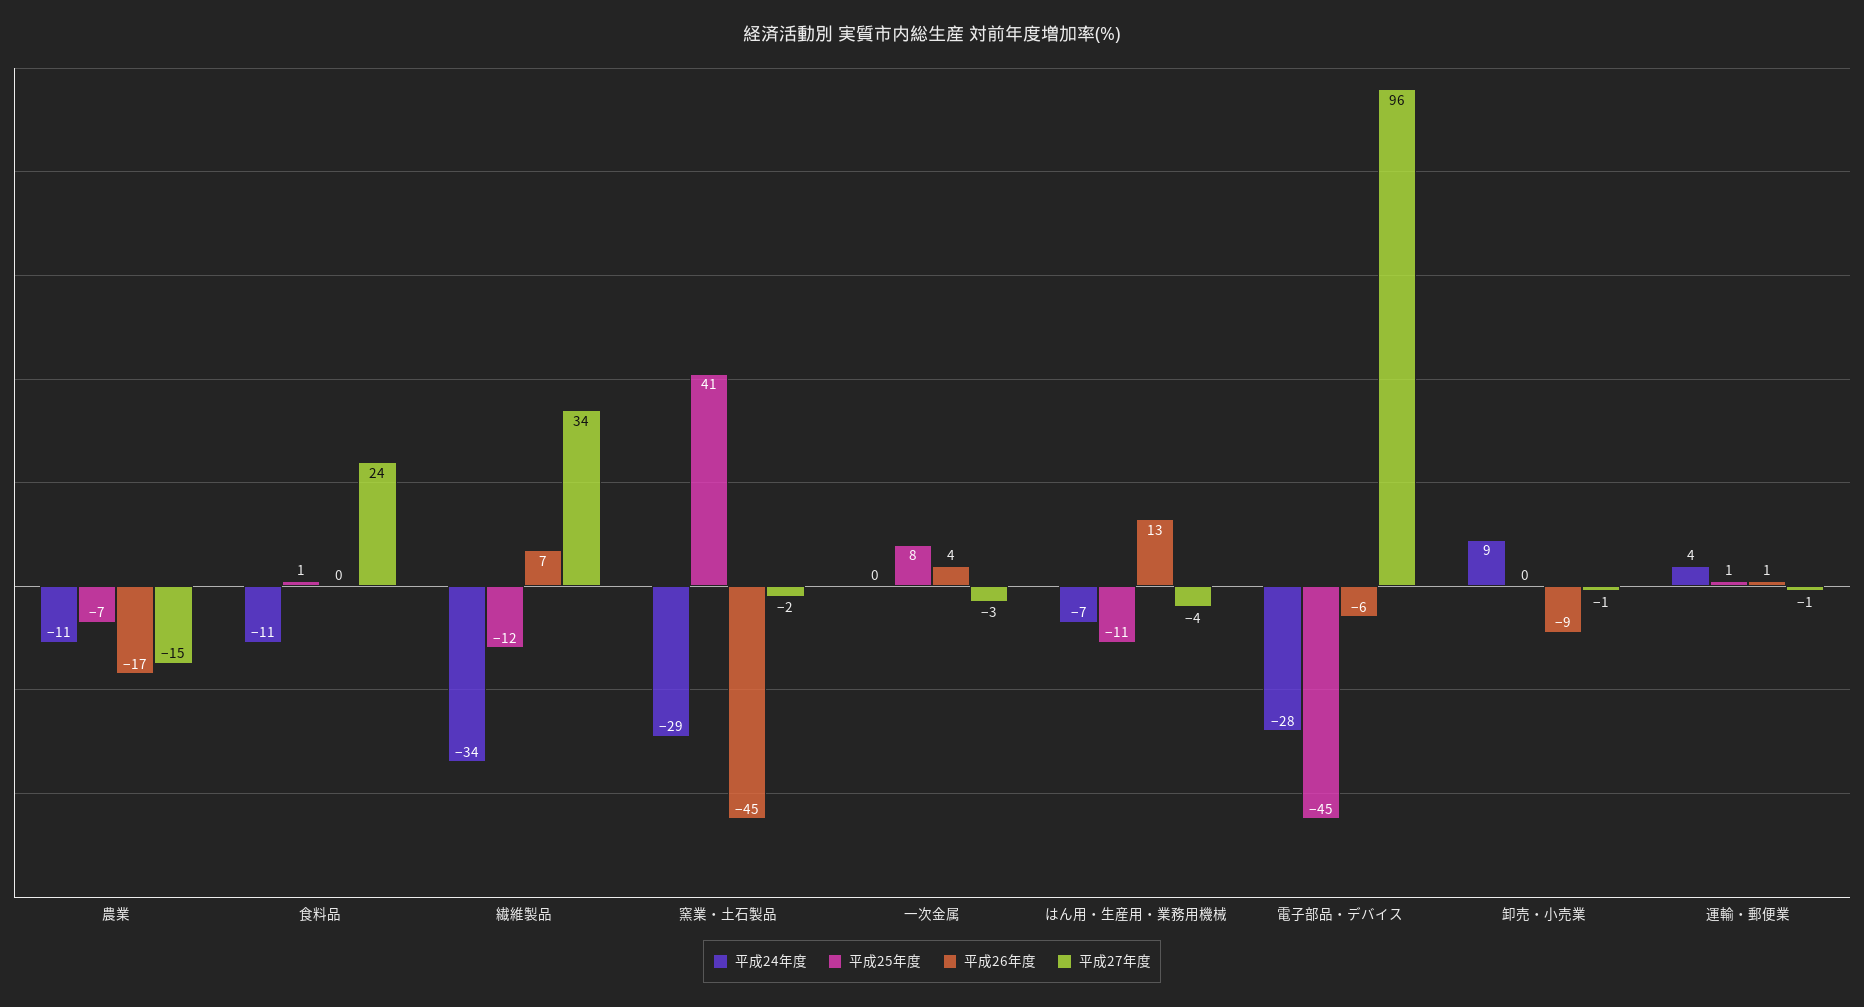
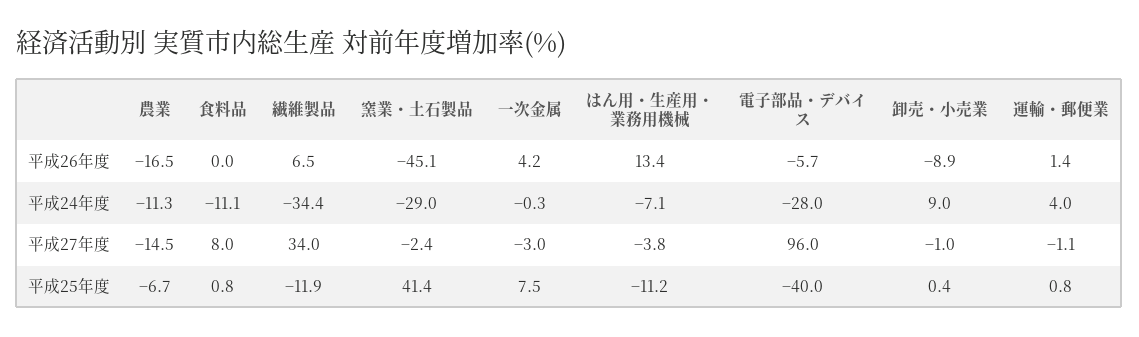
  {
    "平成24年度": {
      "農業": -11.3,
      "食料品": -11.1,
      "繊維製品": -34.4,
      "窯業・土石製品": -29,
      "一次金属": -0.3,
      "はん用・生産用・業務用機械": -7.1,
      "電子部品・デバイス": -28,
      "卸売・小売業": 9,
      "運輸・郵便業": 4
    },
    "平成25年度": {
      "農業": -6.7,
      "食料品": 0.8,
      "繊維製品": -11.9,
      "窯業・土石製品": 41.4,
      "一次金属": 7.5,
      "はん用・生産用・業務用機械": -11.2,
-     "電子部品・デバイス": -45,
+     "電子部品・デバイス": -40,
      "卸売・小売業": 0.4,
      "運輸・郵便業": 0.8
    },
    "平成26年度": {
      "農業": -16.5,
      "食料品": 0,
      "繊維製品": 6.5,
      "窯業・土石製品": -45.1,
      "一次金属": 4.2,
      "はん用・生産用・業務用機械": 13.4,
      "電子部品・デバイス": -5.7,
      "卸売・小売業": -8.9,
      "運輸・郵便業": 1.4
    },
    "平成27年度": {
      "農業": -14.5,
-     "食料品": 24,
+     "食料品": 8,
      "繊維製品": 34,
      "窯業・土石製品": -2.4,
      "一次金属": -3,
      "はん用・生産用・業務用機械": -3.8,
      "電子部品・デバイス": 96,
      "卸売・小売業": -1,
      "運輸・郵便業": -1.1
    }
  }

